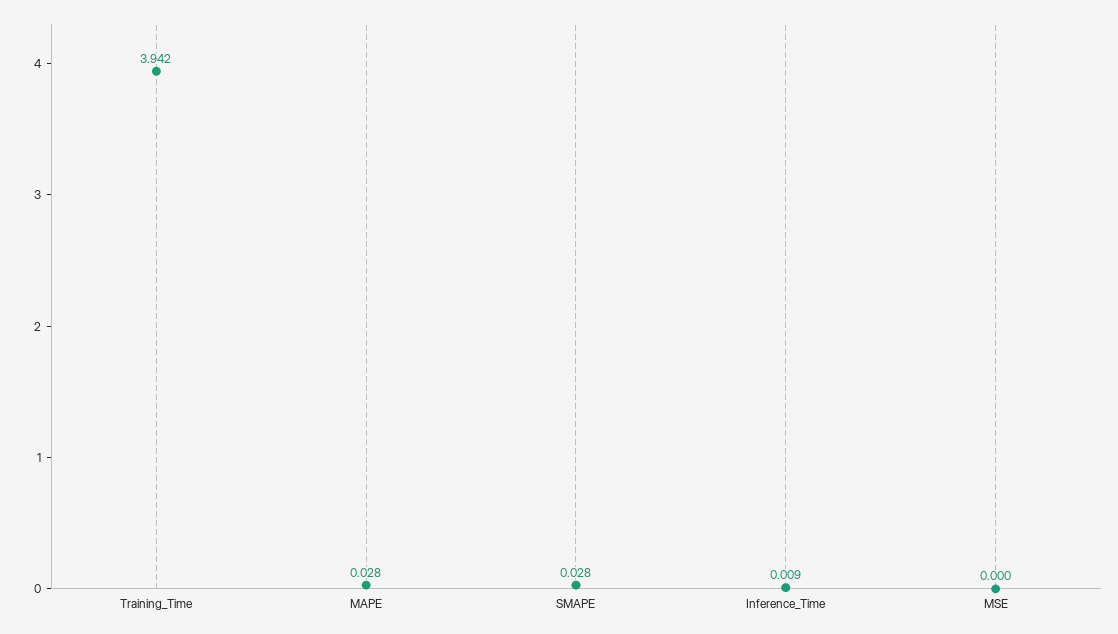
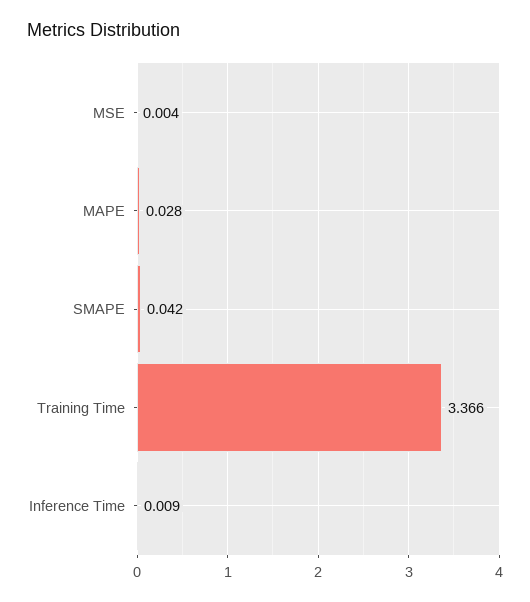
  {
-   "Training_Time": 3.942,
+   "Training_Time": 3.366,
    "MAPE": 0.028,
-   "SMAPE": 0.028,
+   "SMAPE": 0.042,
    "Inference_Time": 0.009,
-   "MSE": 0
+   "MSE": 0.004
  }

